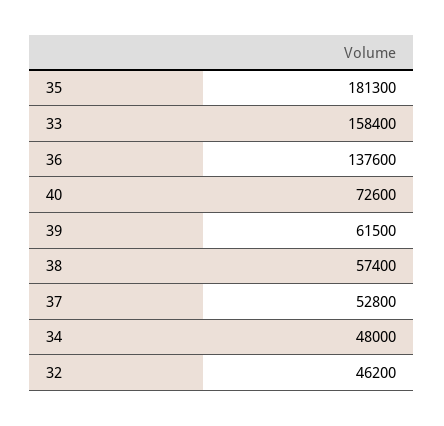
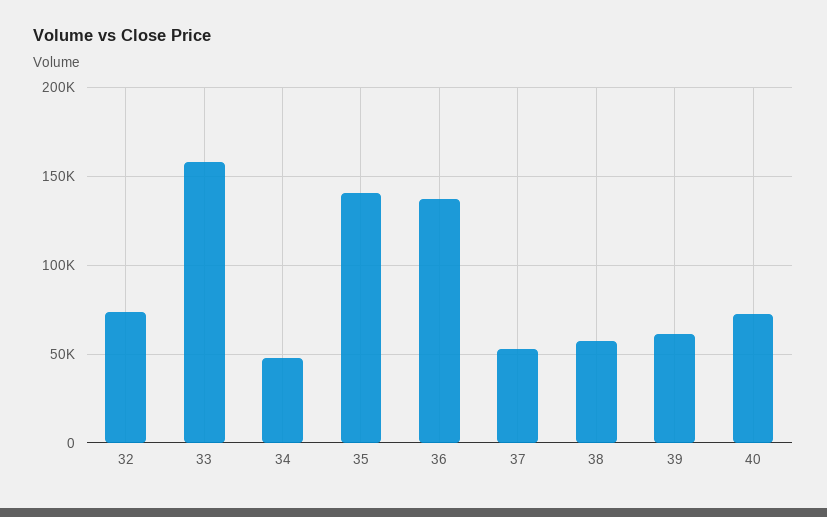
  {
-   "35": 181300,
+   "35": 140000,
    "33": 158400,
    "36": 137600,
    "40": 72600,
    "39": 61500,
    "38": 57400,
    "37": 52800,
    "34": 48000,
-   "32": 46200
+   "32": 75000
  }

